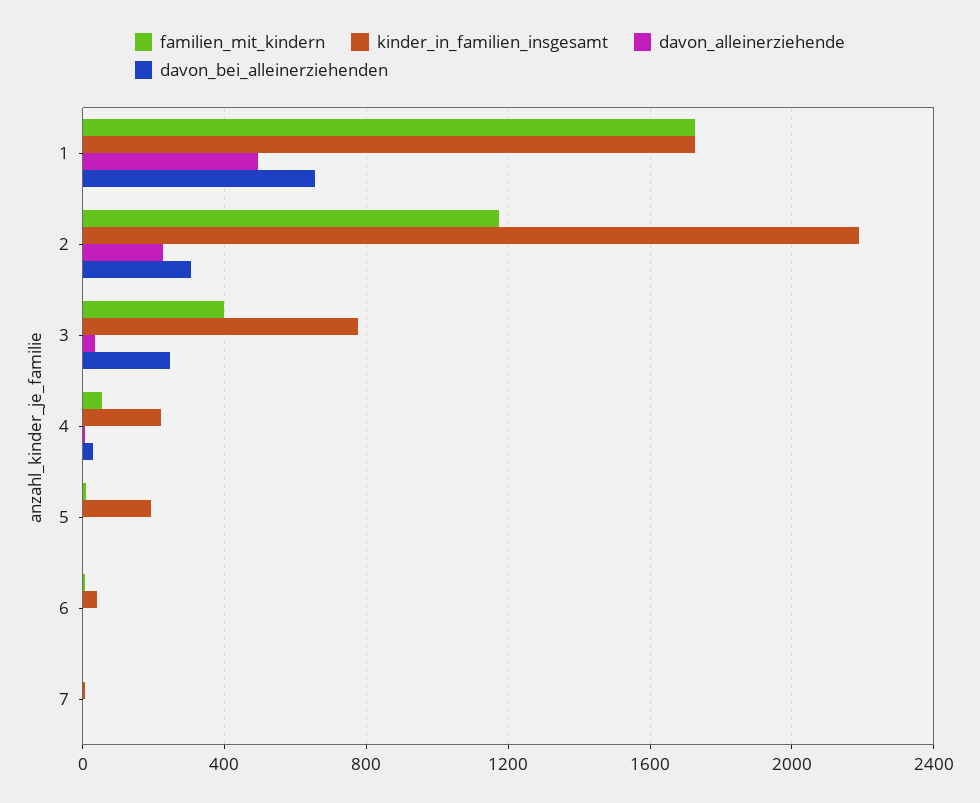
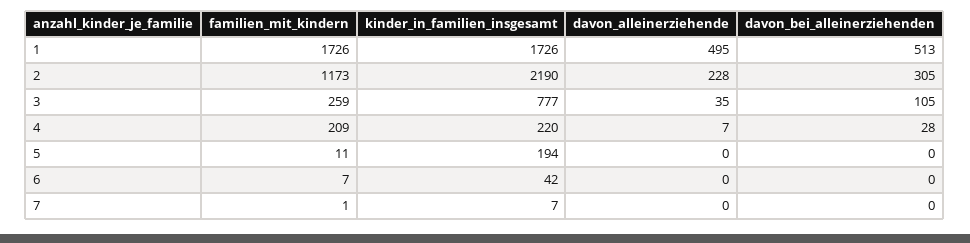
  {
    "familien_mit_kindern": {
      "1": 1726,
      "2": 1173,
-     "3": 400,
+     "3": 259,
-     "4": 50,
+     "4": 209,
      "5": 11,
      "6": 7,
      "7": 1
    },
    "kinder_in_familien_insgesamt": {
      "1": 1726,
      "2": 2190,
      "3": 777,
      "4": 220,
      "5": 194,
      "6": 42,
      "7": 7
    },
    "davon_alleinerziehende": {
      "1": 495,
      "2": 228,
      "3": 35,
      "4": 7,
      "5": 0,
      "6": 0,
      "7": 0
    },
    "davon_bei_alleinerziehenden": {
-     "1": 650,
+     "1": 513,
      "2": 305,
-     "3": 250,
+     "3": 105,
      "4": 28,
      "5": 0,
      "6": 0,
      "7": 0
    }
  }

